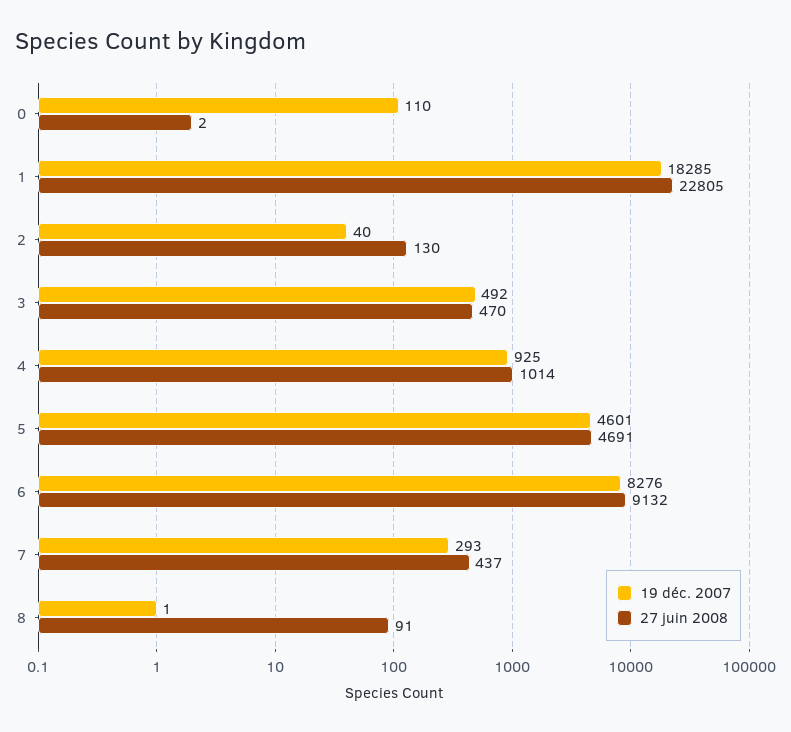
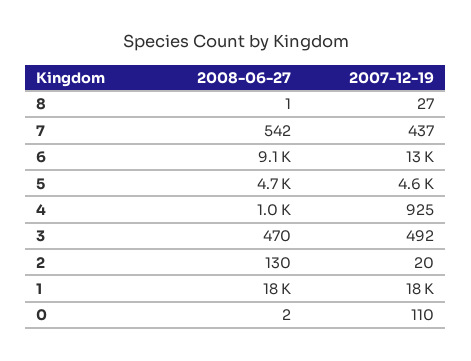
  {
    "19 déc. 2007": {
      "0": 110,
      "1": 18285,
-     "2": 40,
+     "2": 20,
      "3": 492,
      "4": 925,
      "5": 4601,
-     "6": 8276,
+     "6": 13000,
-     "7": 293,
+     "7": 437,
-     "8": 1
+     "8": 27
    },
    "27 juin 2008": {
      "0": 2,
-     "1": 22805,
+     "1": 18000,
      "2": 130,
      "3": 470,
      "4": 1014,
      "5": 4691,
      "6": 9132,
-     "7": 437,
+     "7": 542,
-     "8": 91
+     "8": 1
    }
  }

